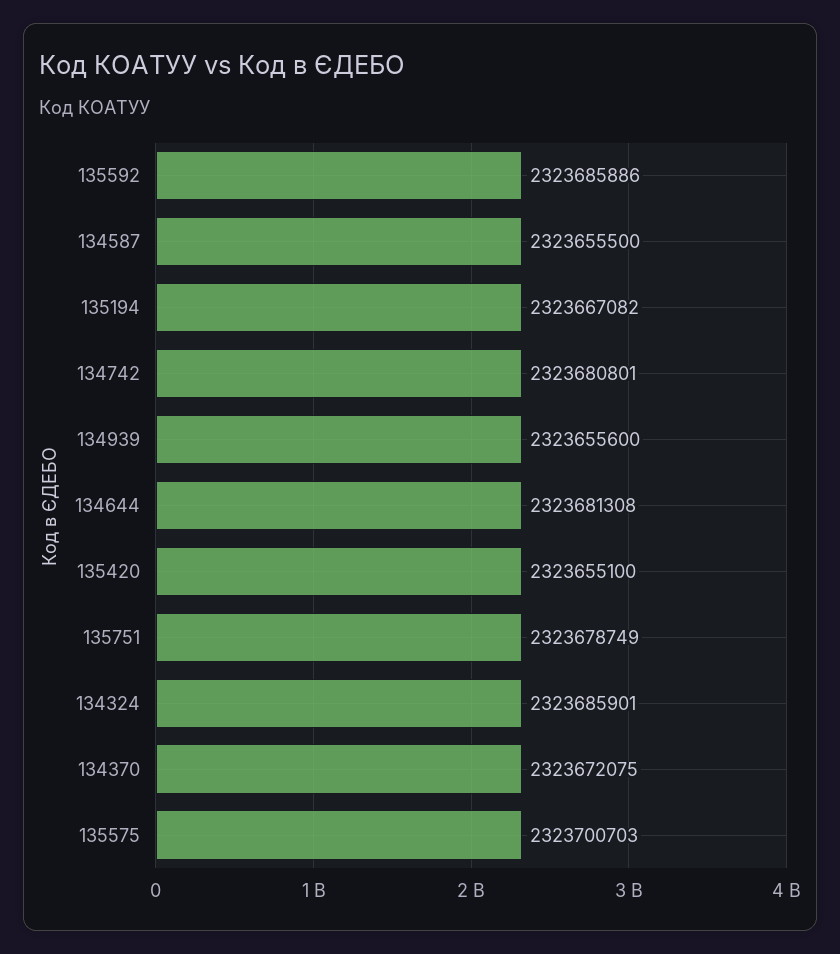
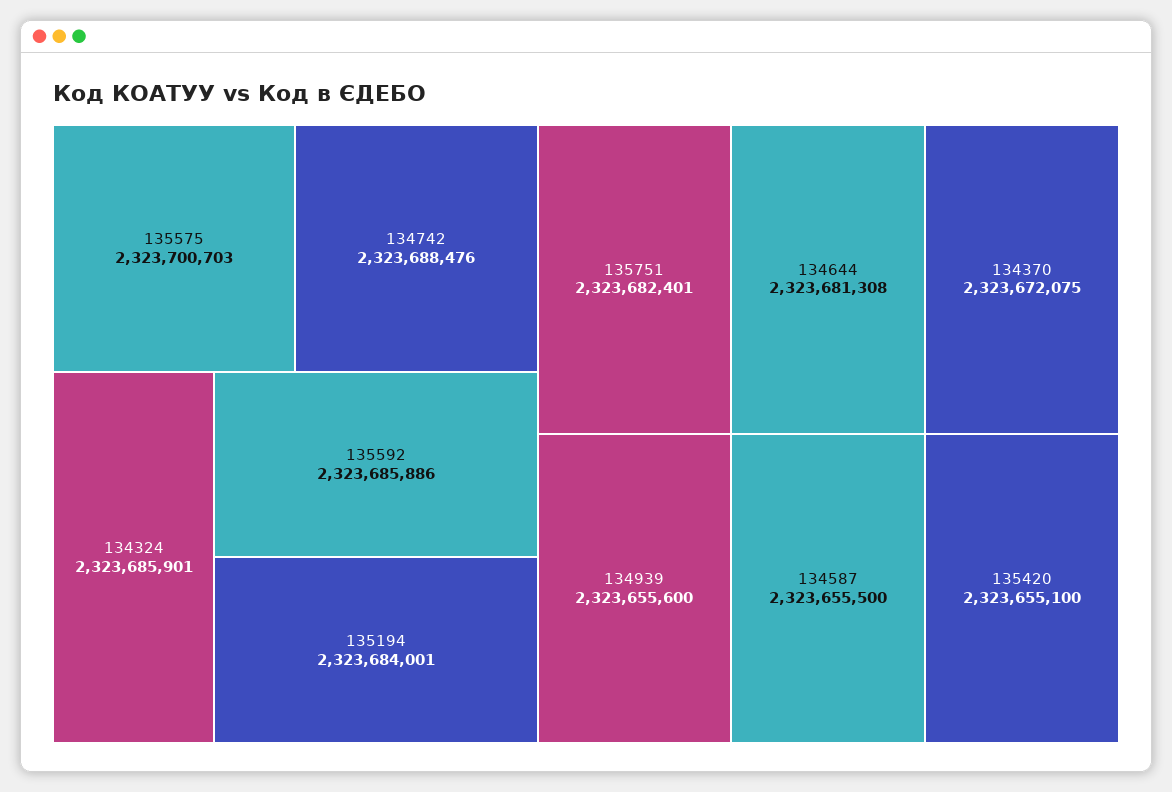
  {
    "135592": 2323685886,
    "134587": 2323655500,
-   "135194": 2323667082,
+   "135194": 2323684001,
-   "134742": 2323680801,
+   "134742": 2323688476,
    "134939": 2323655600,
    "134644": 2323681308,
    "135420": 2323655100,
-   "135751": 2323678749,
+   "135751": 2323682401,
    "134324": 2323685901,
    "134370": 2323672075,
    "135575": 2323700703
  }

